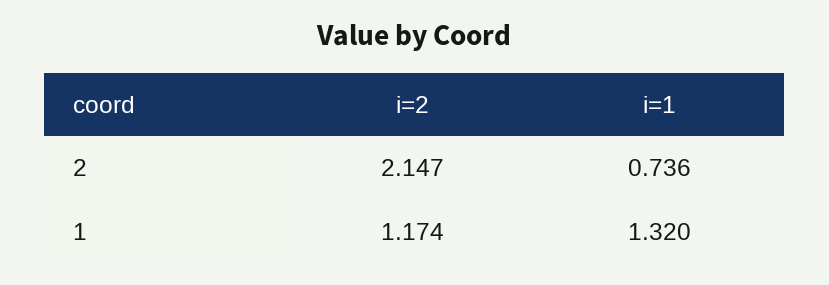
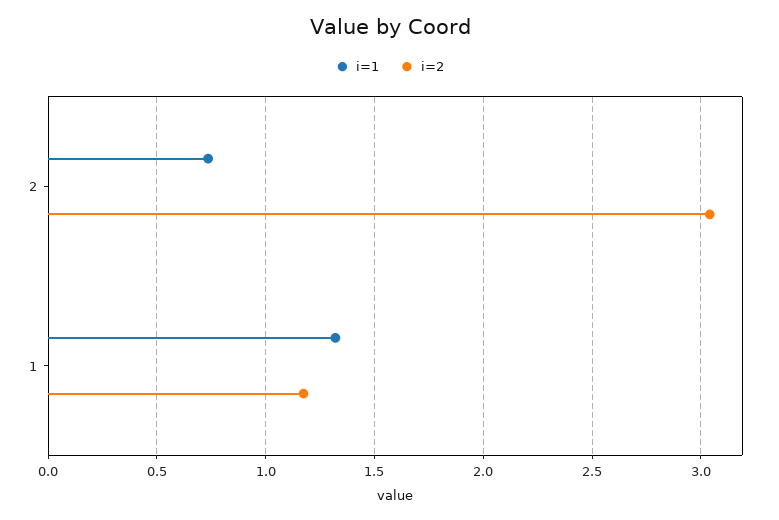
  {
    "i=2": {
-     "2": 2.147,
+     "2": 3.05,
      "1": 1.174
    },
    "i=1": {
      "2": 0.736,
      "1": 1.32
    }
  }

